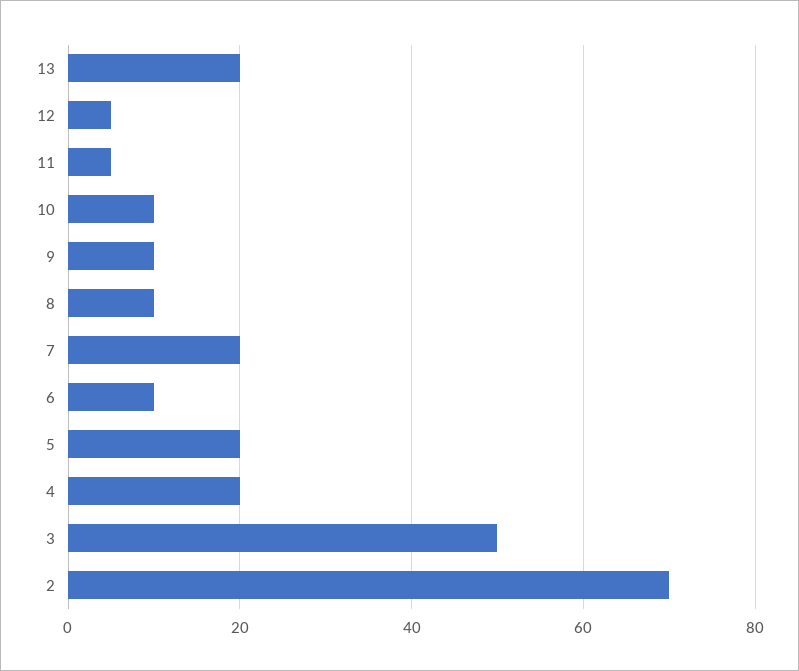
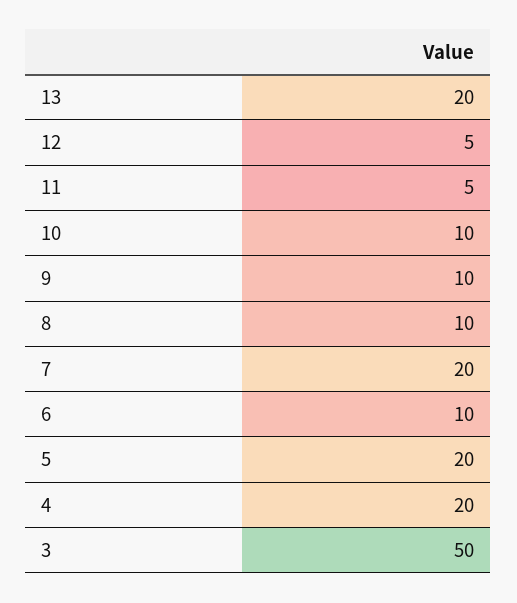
  {
    "13": 20,
    "12": 5,
    "11": 5,
    "10": 10,
    "9": 10,
    "8": 10,
    "7": 20,
    "6": 10,
    "5": 20,
    "4": 20,
-   "3": 50,
+   "3": 50
-   "2": 70
  }

